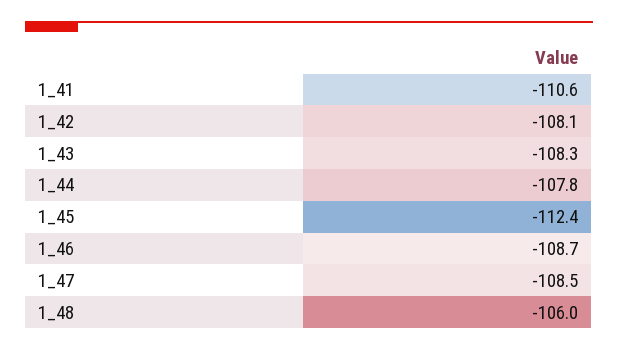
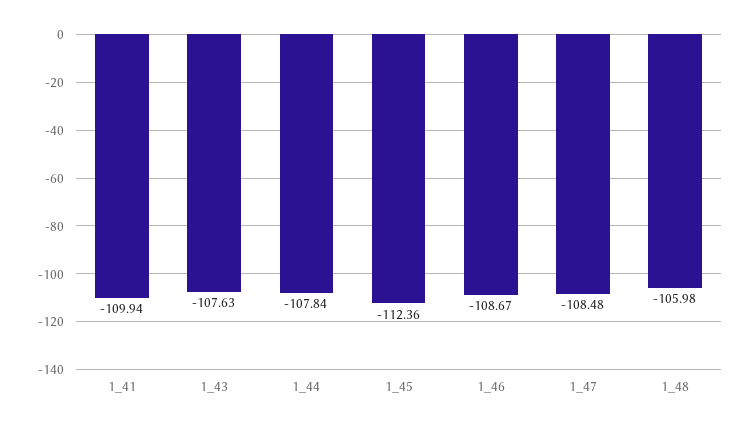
  {
-   "1_41": -110.6,
+   "1_41": -109.94,
-   "1_42": -108.1,
-   "1_43": -108.3,
+   "1_43": -107.63,
    "1_44": -107.84,
    "1_45": -112.36,
    "1_46": -108.67,
    "1_47": -108.48,
    "1_48": -105.98
  }

